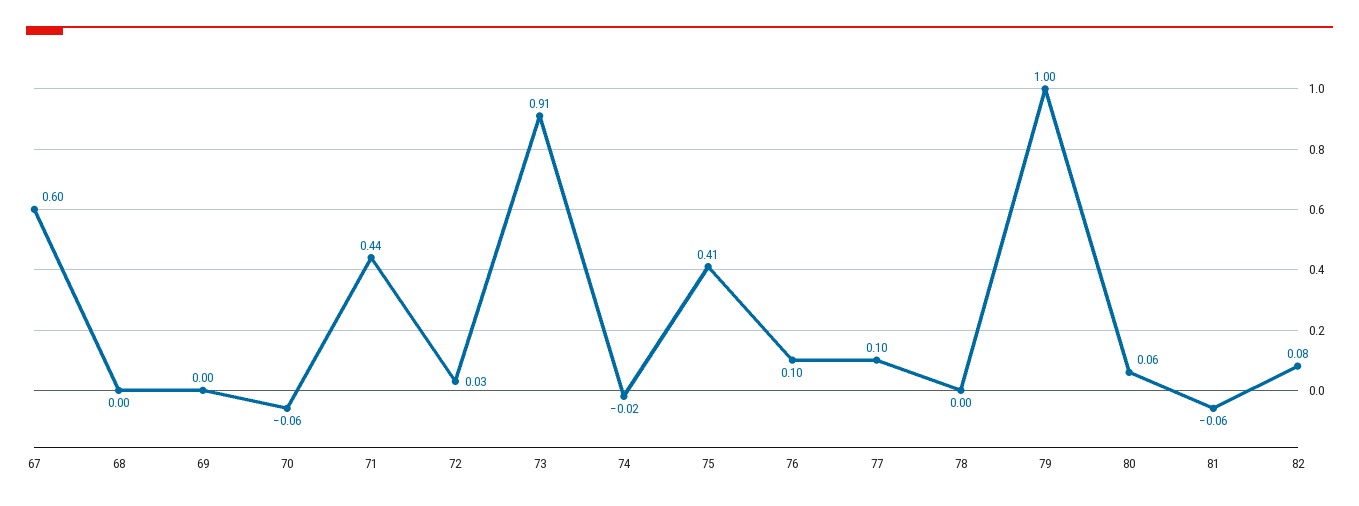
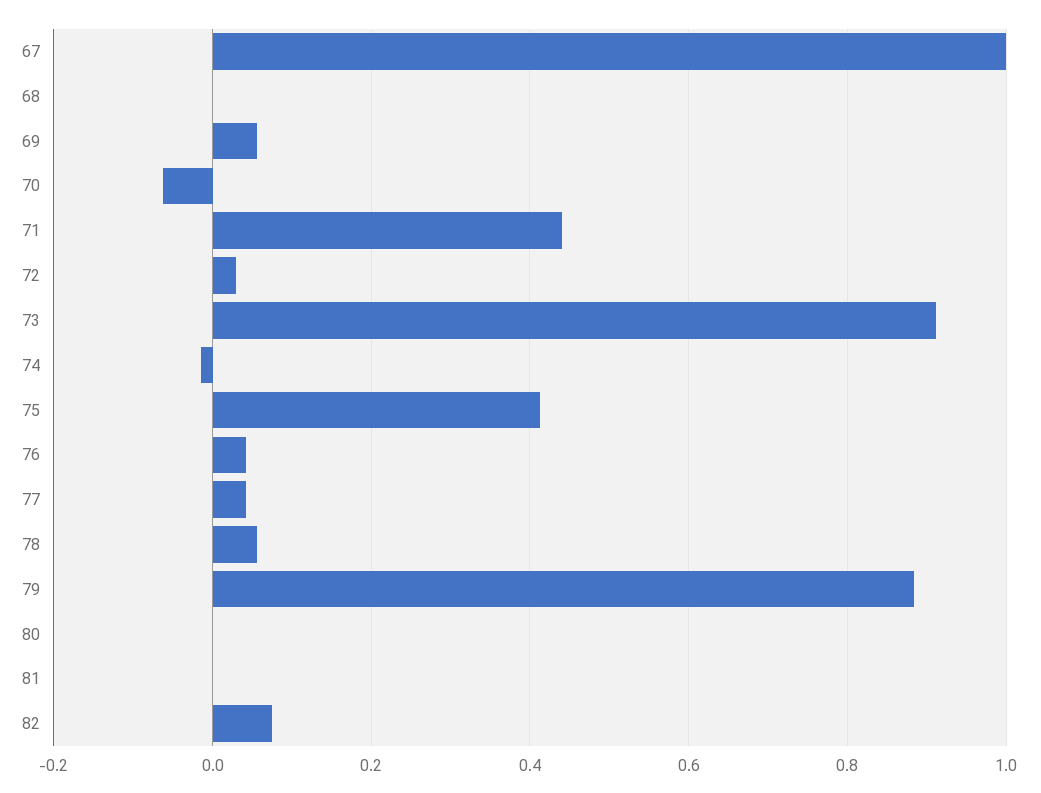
  {
-   "67": 0.6,
+   "67": 1,
    "68": 0,
-   "69": 0,
+   "69": 0.06,
    "70": -0.06,
    "71": 0.44,
    "72": 0.03,
    "73": 0.91,
    "74": -0.02,
    "75": 0.41,
-   "76": 0.1,
+   "76": 0.04,
-   "77": 0.1,
+   "77": 0.04,
-   "78": 0,
+   "78": 0.06,
-   "79": 1,
+   "79": 0.88,
-   "80": 0.06,
+   "80": 0,
-   "81": -0.06,
+   "81": 0,
    "82": 0.08
  }

